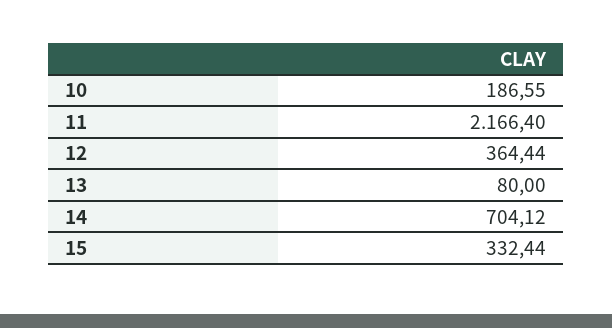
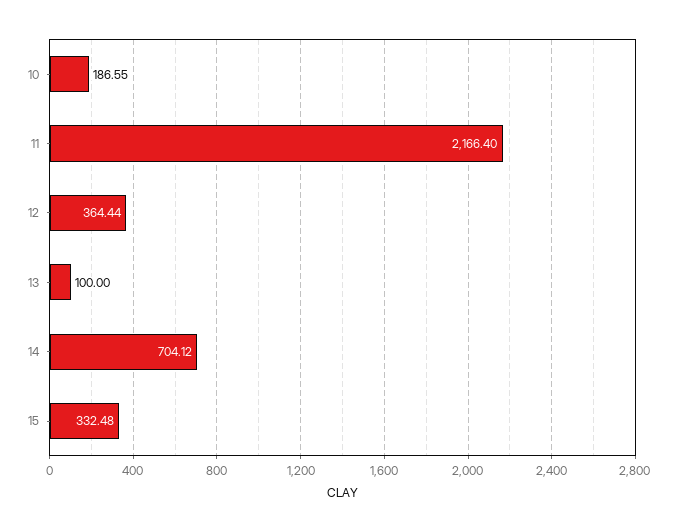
  {
    "10": 186.55,
    "11": 2166.4,
    "12": 364.44,
-   "13": 80,
+   "13": 100,
    "14": 704.12,
-   "15": 332.44
+   "15": 332.48
  }

